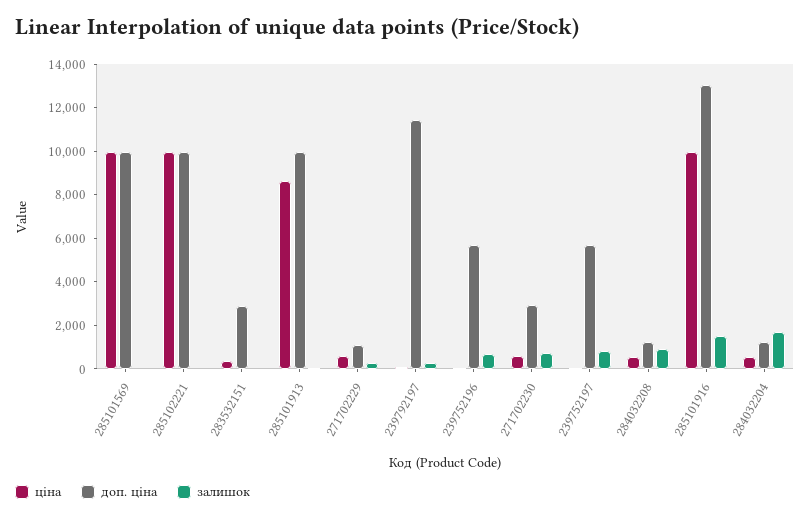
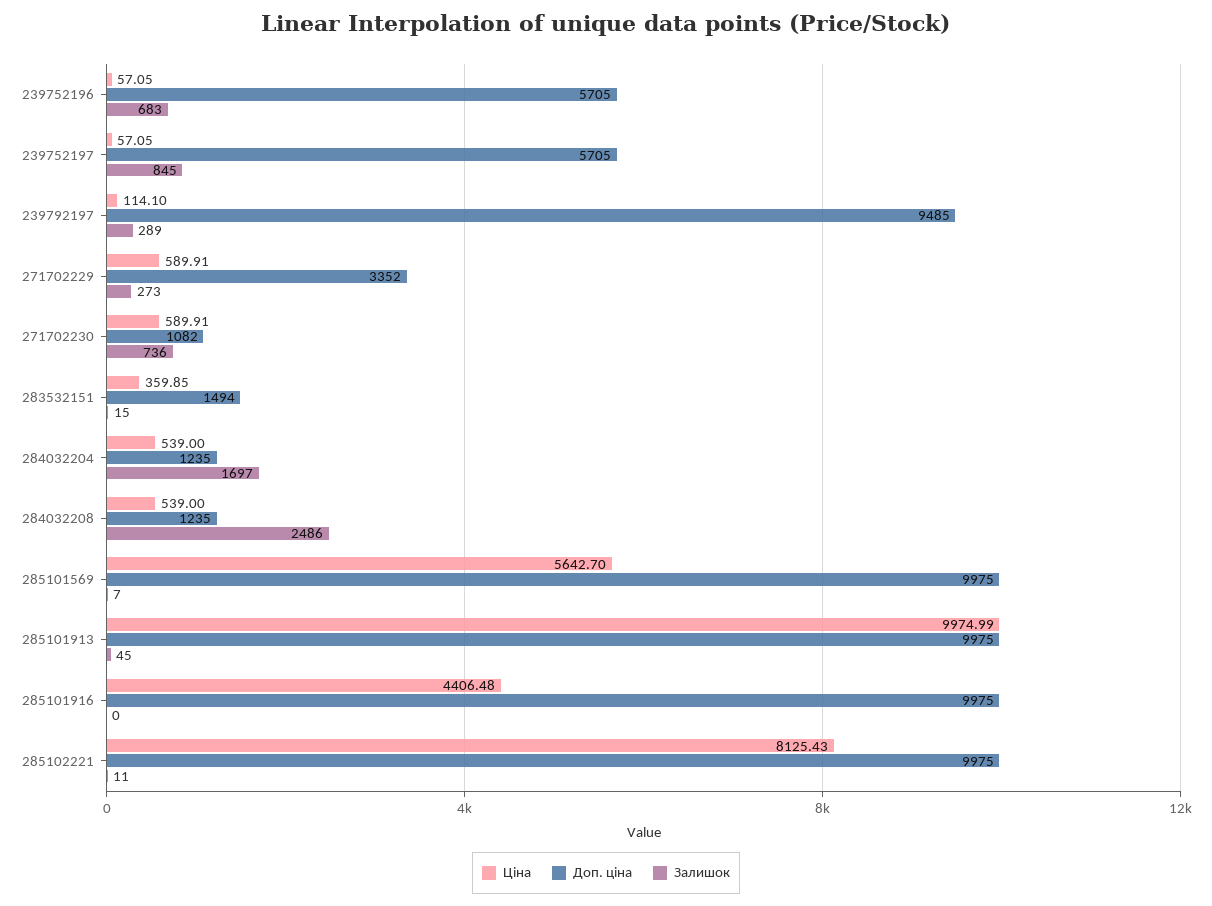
  {
    "ціна": {
-     "285101569": 10000,
+     "285101569": 5642.7,
-     "285102221": 10000,
+     "285102221": 8125.43,
      "283532151": 359.85,
-     "285101913": 8500,
+     "285101913": 9974.99,
      "271702229": 589.91,
      "239792197": 114.1,
      "239752196": 57.05,
      "271702230": 589.91,
      "239752197": 57.05,
      "284032208": 539,
-     "285101916": 10000,
+     "285101916": 4406.48,
      "284032204": 539
    },
    "доп. ціна": {
      "285101569": 9975,
      "285102221": 9975,
-     "283532151": 3000,
+     "283532151": 1494,
      "285101913": 9975,
-     "271702229": 1000,
+     "271702229": 3352,
-     "239792197": 11500,
+     "239792197": 9485,
      "239752196": 5705,
-     "271702230": 3000,
+     "271702230": 1082,
      "239752197": 5705,
      "284032208": 1235,
-     "285101916": 13000,
+     "285101916": 9975,
      "284032204": 1235
    },
    "залишок": {
      "285101569": 7,
      "285102221": 11,
      "283532151": 15,
      "285101913": 45,
      "271702229": 273,
      "239792197": 289,
      "239752196": 683,
      "271702230": 736,
      "239752197": 845,
-     "284032208": 1000,
+     "284032208": 2486,
-     "285101916": 1500,
+     "285101916": 0,
      "284032204": 1697
    }
  }

